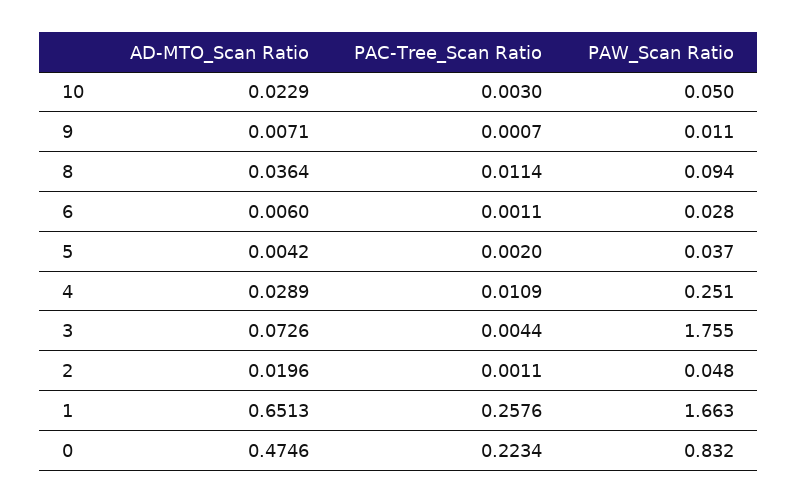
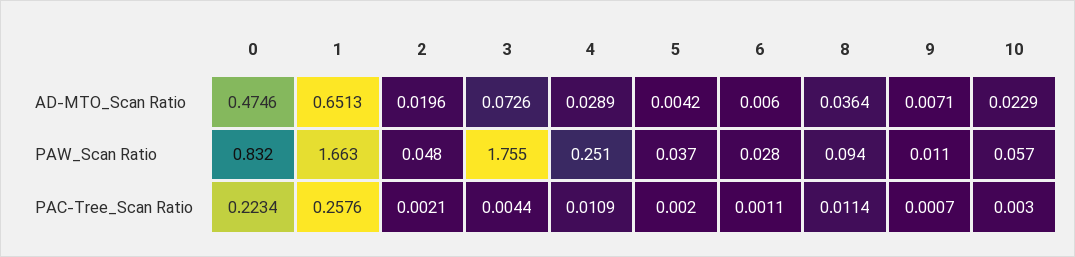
  {
    "AD-MTO_Scan Ratio": {
      "10": 0.0229,
      "9": 0.0071,
      "8": 0.0364,
      "6": 0.006,
      "5": 0.0042,
      "4": 0.0289,
      "3": 0.0726,
      "2": 0.0196,
      "1": 0.6513,
      "0": 0.4746
    },
    "PAC-Tree_Scan Ratio": {
      "10": 0.003,
      "9": 0.0007,
      "8": 0.0114,
      "6": 0.0011,
      "5": 0.002,
      "4": 0.0109,
      "3": 0.0044,
-     "2": 0.0011,
+     "2": 0.0021,
      "1": 0.2576,
      "0": 0.2234
    },
    "PAW_Scan Ratio": {
-     "10": 0.05,
+     "10": 0.057,
      "9": 0.011,
      "8": 0.094,
      "6": 0.028,
      "5": 0.037,
      "4": 0.251,
      "3": 1.755,
      "2": 0.048,
      "1": 1.663,
      "0": 0.832
    }
  }

